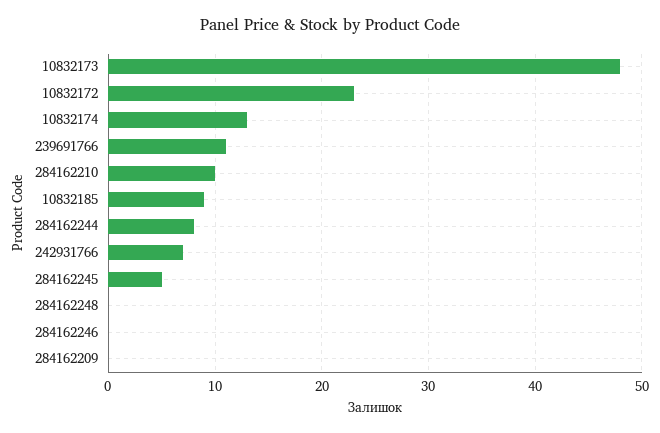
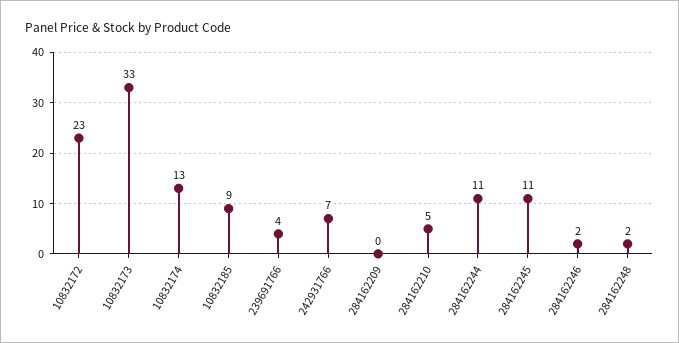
  {
-   "10832173": 48,
+   "10832173": 33,
    "10832172": 23,
    "10832174": 13,
-   "239691766": 11,
+   "239691766": 4,
-   "284162210": 10,
+   "284162210": 5,
    "10832185": 9,
-   "284162244": 8,
+   "284162244": 11,
    "242931766": 7,
-   "284162245": 5,
+   "284162245": 11,
-   "284162248": 0,
+   "284162248": 2,
-   "284162246": 0,
+   "284162246": 2,
    "284162209": 0
  }

